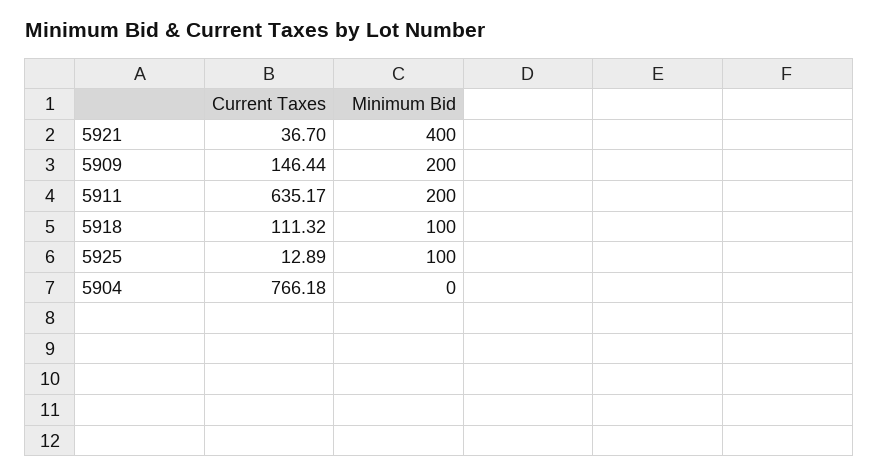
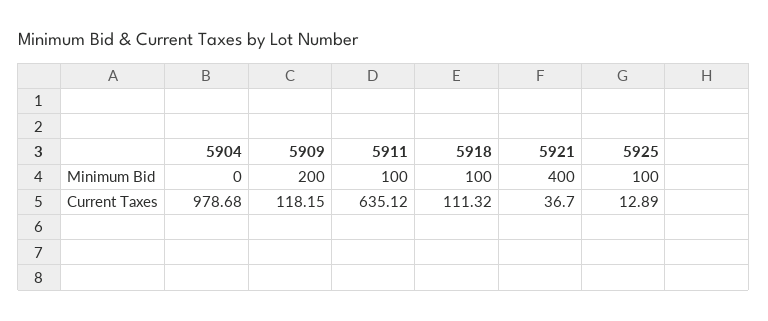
  {
    "Current Taxes": {
      "5921": 36.7,
-     "5909": 146.44,
+     "5909": 118.15,
-     "5911": 635.17,
+     "5911": 635.12,
      "5918": 111.32,
      "5925": 12.89,
-     "5904": 766.18
+     "5904": 978.68
    },
    "Minimum Bid": {
      "5921": 400,
      "5909": 200,
-     "5911": 200,
+     "5911": 100,
      "5918": 100,
      "5925": 100,
      "5904": 0
    }
  }

